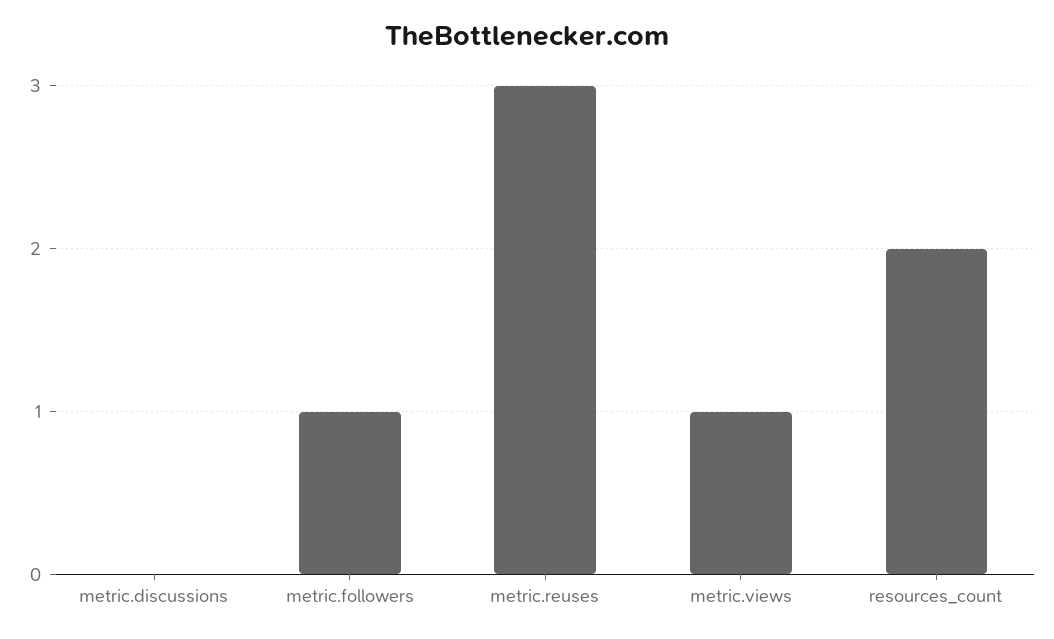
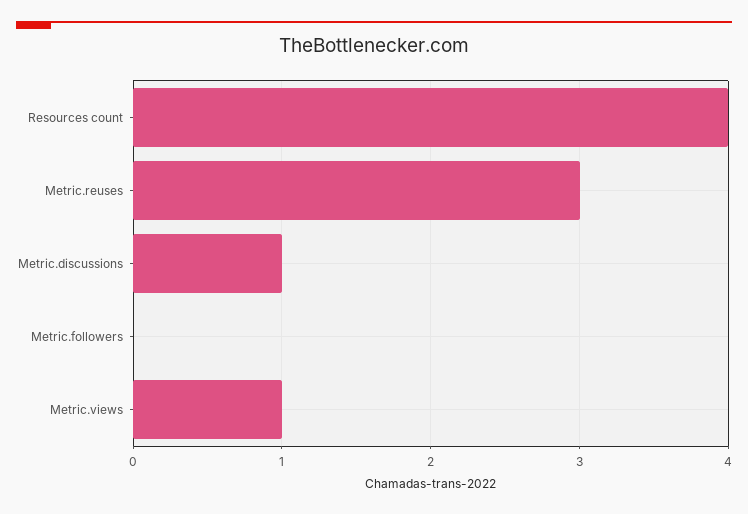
  {
-   "metric.discussions": 0,
+   "metric.discussions": 1,
-   "metric.followers": 1,
+   "metric.followers": 0,
    "metric.reuses": 3,
    "metric.views": 1,
-   "resources_count": 2
+   "resources_count": 4
  }

